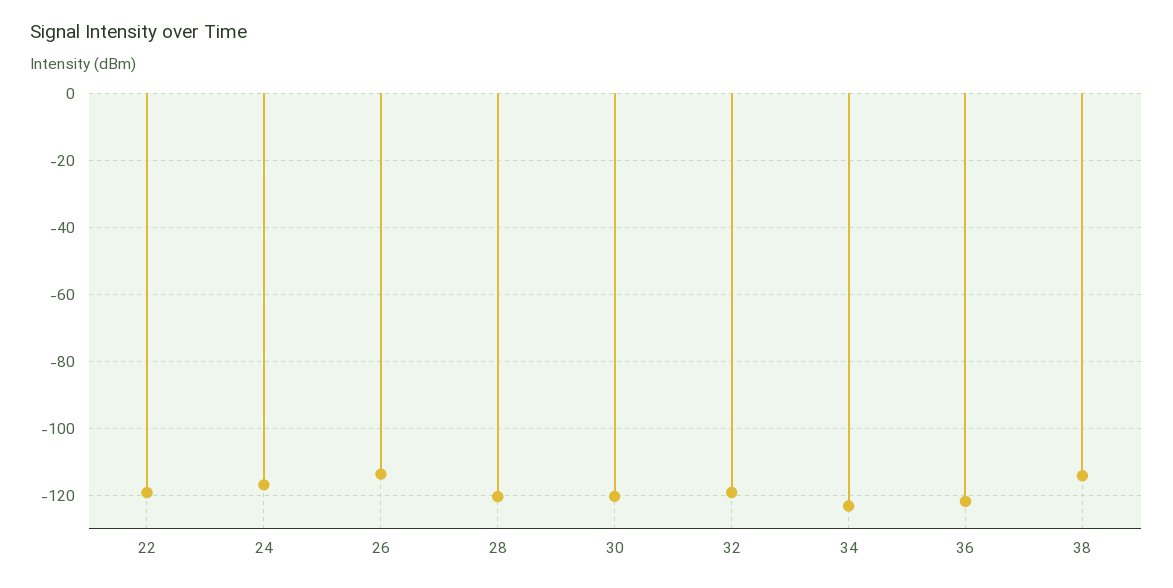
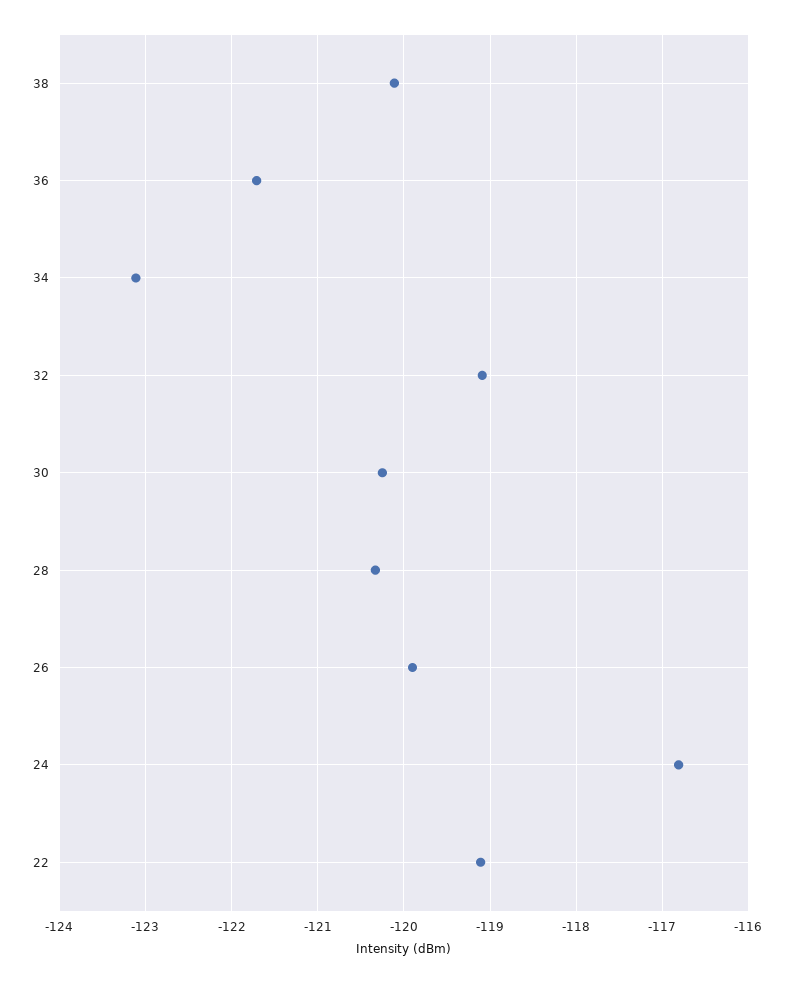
  {
    "22": -119.1,
    "24": -116.8,
-   "26": -114,
+   "26": -119.9,
    "28": -120.3,
    "30": -120.3,
    "32": -119.1,
    "34": -123.1,
    "36": -121.7,
-   "38": -114
+   "38": -120.1
  }

